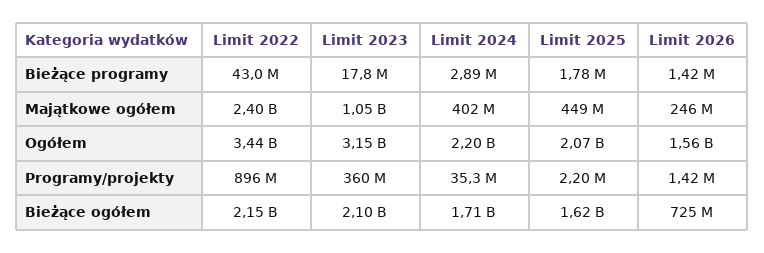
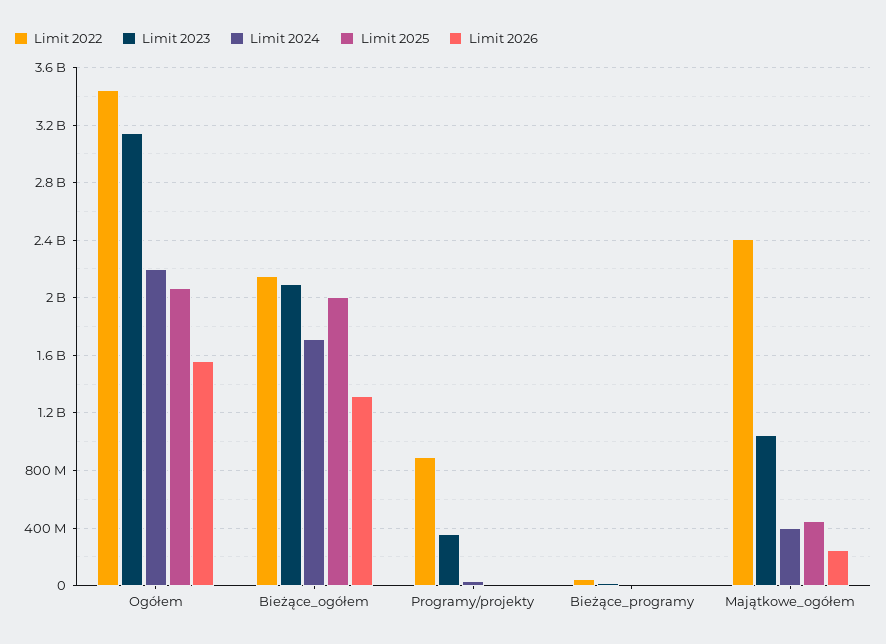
  {
    "Limit 2022": {
      "Bieżące programy": 43000000,
      "Majątkowe ogółem": 2400000000,
      "Ogółem": 3440000000,
      "Programy/projekty": 896000000,
      "Bieżące ogółem": 2150000000
    },
    "Limit 2023": {
      "Bieżące programy": 17800000,
      "Majątkowe ogółem": 1050000000,
      "Ogółem": 3150000000,
      "Programy/projekty": 360000000,
      "Bieżące ogółem": 2100000000
    },
    "Limit 2024": {
      "Bieżące programy": 2890000,
      "Majątkowe ogółem": 402000000,
      "Ogółem": 2200000000,
      "Programy/projekty": 35300000,
      "Bieżące ogółem": 1710000000
    },
    "Limit 2025": {
      "Bieżące programy": 1780000,
      "Majątkowe ogółem": 449000000,
      "Ogółem": 2070000000,
      "Programy/projekty": 2200000,
-     "Bieżące ogółem": 1620000000
+     "Bieżące ogółem": 2000000000
    },
    "Limit 2026": {
      "Bieżące programy": 1420000,
      "Majątkowe ogółem": 246000000,
      "Ogółem": 1560000000,
      "Programy/projekty": 1420000,
-     "Bieżące ogółem": 725000000
+     "Bieżące ogółem": 1300000000
    }
  }

